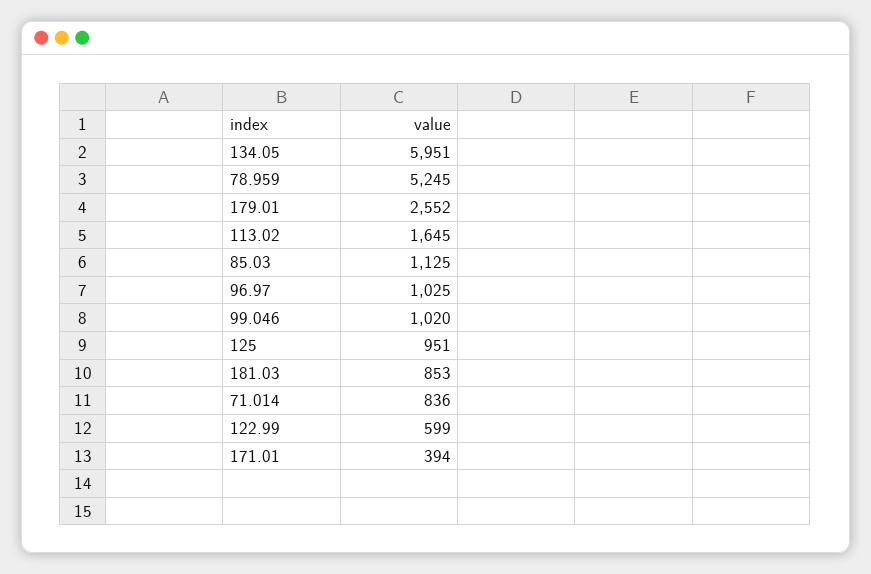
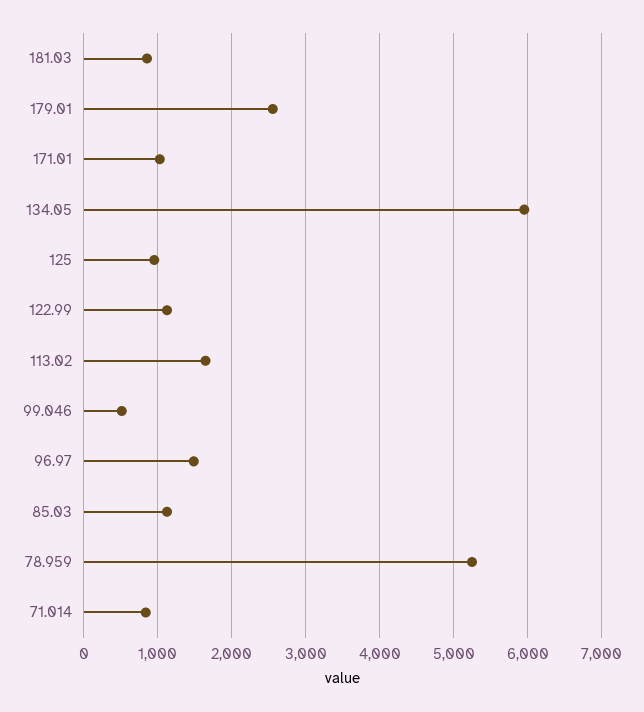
  {
    "134.05": 5951,
    "78.959": 5245,
    "179.01": 2552,
    "113.02": 1645,
    "85.03": 1125,
-   "96.97": 1025,
+   "96.97": 1500,
-   "99.046": 1020,
+   "99.046": 500,
    "125": 951,
    "181.03": 853,
    "71.014": 836,
-   "122.99": 599,
+   "122.99": 1100,
-   "171.01": 394
+   "171.01": 1000
  }

